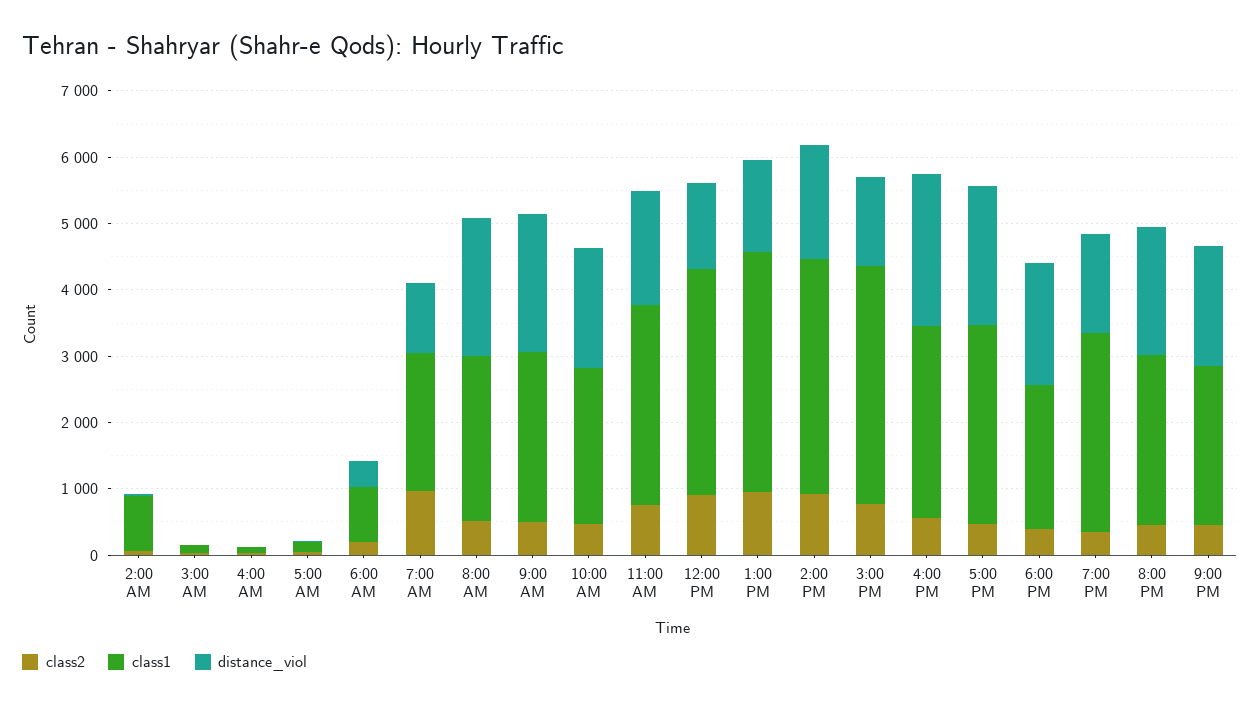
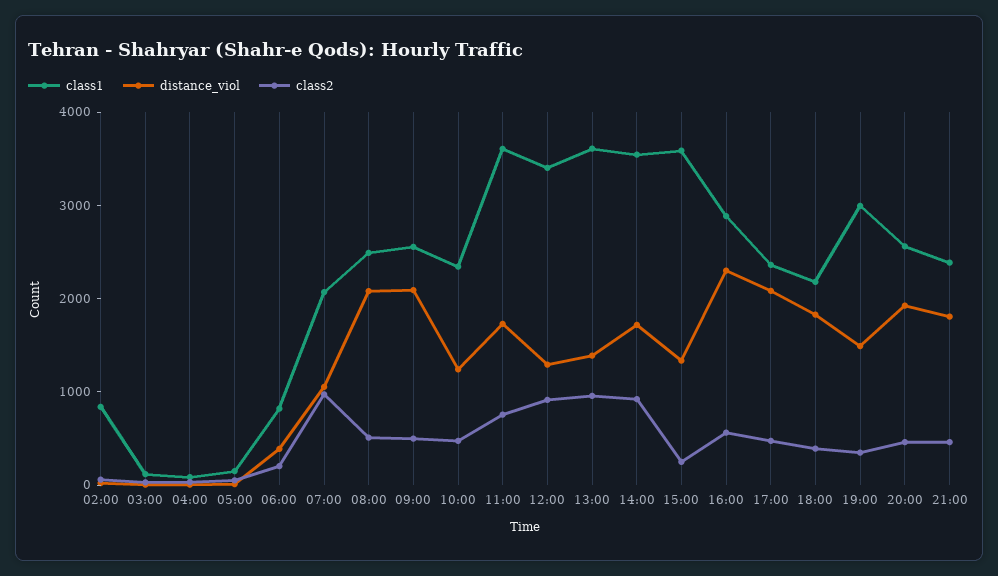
  {
    "class2": {
      "2:00 AM": 0,
      "3:00 AM": 0,
      "4:00 AM": 0,
      "5:00 AM": 0,
      "6:00 AM": 200,
      "7:00 AM": 1000,
      "8:00 AM": 600,
      "9:00 AM": 400,
      "10:00 AM": 400,
      "11:00 AM": 800,
      "12:00 PM": 1000,
      "1:00 PM": 1000,
      "2:00 PM": 1000,
-     "3:00 PM": 800,
+     "3:00 PM": 200,
      "4:00 PM": 600,
      "5:00 PM": 400,
      "6:00 PM": 400,
      "7:00 PM": 400,
      "8:00 PM": 400,
      "9:00 PM": 400
    },
    "class1": {
      "2:00 AM": 800,
      "3:00 AM": 200,
      "4:00 AM": 0,
      "5:00 AM": 200,
      "6:00 AM": 800,
      "7:00 AM": 2000,
      "8:00 AM": 2400,
      "9:00 AM": 2600,
      "10:00 AM": 2400,
-     "11:00 AM": 3000,
+     "11:00 AM": 3600,
      "12:00 PM": 3400,
      "1:00 PM": 3600,
      "2:00 PM": 3600,
      "3:00 PM": 3600,
      "4:00 PM": 2800,
-     "5:00 PM": 3000,
+     "5:00 PM": 2400,
      "6:00 PM": 2200,
      "7:00 PM": 3000,
      "8:00 PM": 2600,
      "9:00 PM": 2400
    },
    "distance_viol": {
      "2:00 AM": 0,
      "3:00 AM": 0,
      "4:00 AM": 0,
      "5:00 AM": 0,
      "6:00 AM": 400,
      "7:00 AM": 1000,
      "8:00 AM": 2000,
      "9:00 AM": 2000,
-     "10:00 AM": 1800,
+     "10:00 AM": 1200,
      "11:00 AM": 1800,
      "12:00 PM": 1200,
      "1:00 PM": 1400,
      "2:00 PM": 1800,
      "3:00 PM": 1400,
      "4:00 PM": 2400,
      "5:00 PM": 2000,
      "6:00 PM": 1800,
      "7:00 PM": 1400,
      "8:00 PM": 2000,
      "9:00 PM": 1800
    }
  }

